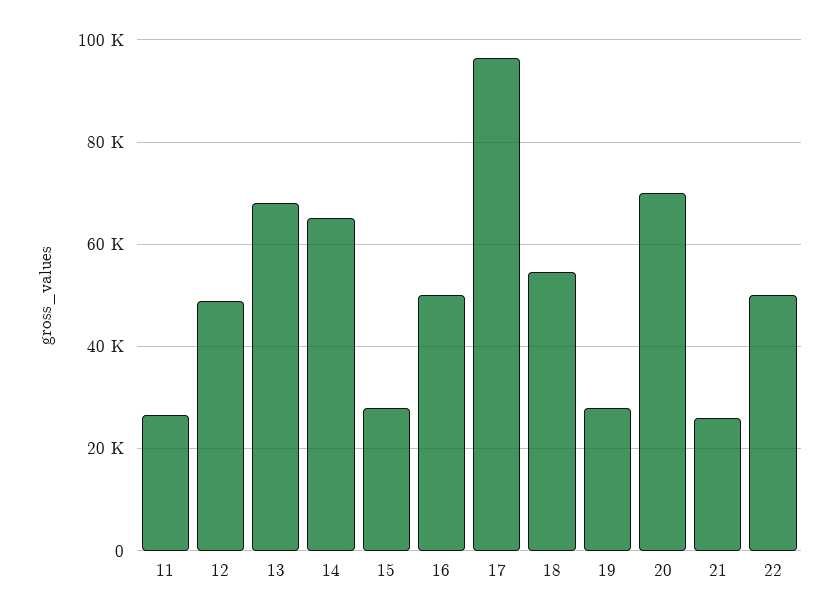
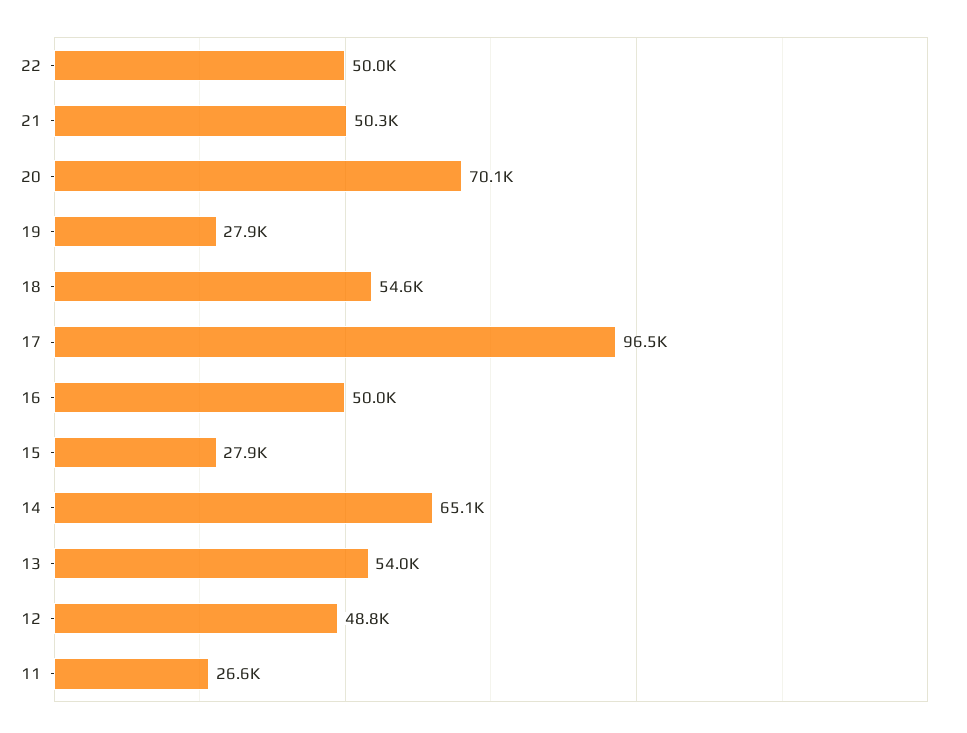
  {
    "11": 26600,
    "12": 48800,
-   "13": 68000,
+   "13": 54000,
    "14": 65100,
    "15": 27900,
    "16": 50000,
    "17": 96500,
    "18": 54600,
    "19": 27900,
    "20": 70100,
-   "21": 26000,
+   "21": 50300,
    "22": 50000
  }

